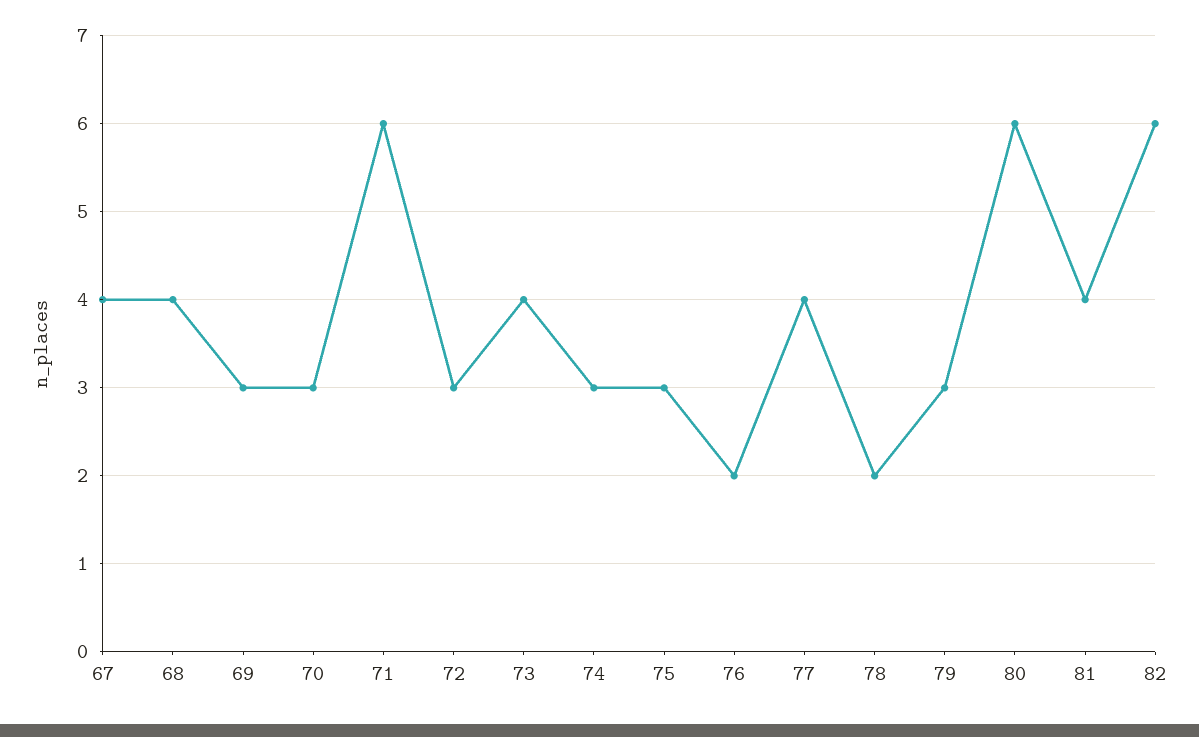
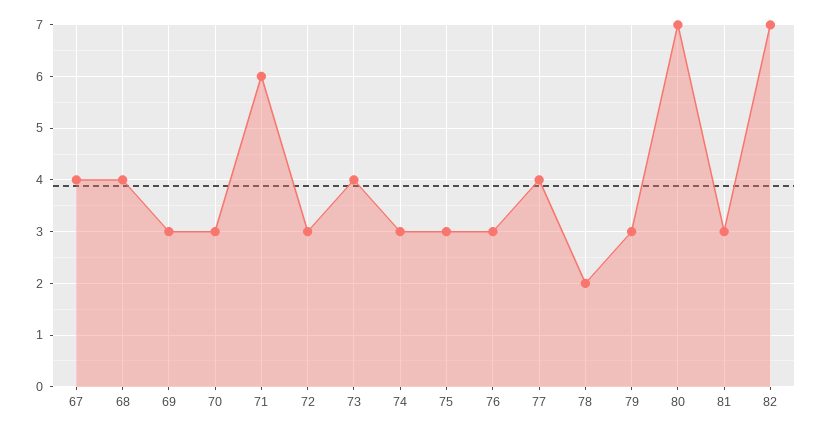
  {
    "67": 4,
    "68": 4,
    "69": 3,
    "70": 3,
    "71": 6,
    "72": 3,
    "73": 4,
    "74": 3,
    "75": 3,
-   "76": 2,
+   "76": 3,
    "77": 4,
    "78": 2,
    "79": 3,
-   "80": 6,
+   "80": 7,
-   "81": 4,
+   "81": 3,
-   "82": 6
+   "82": 7
  }

